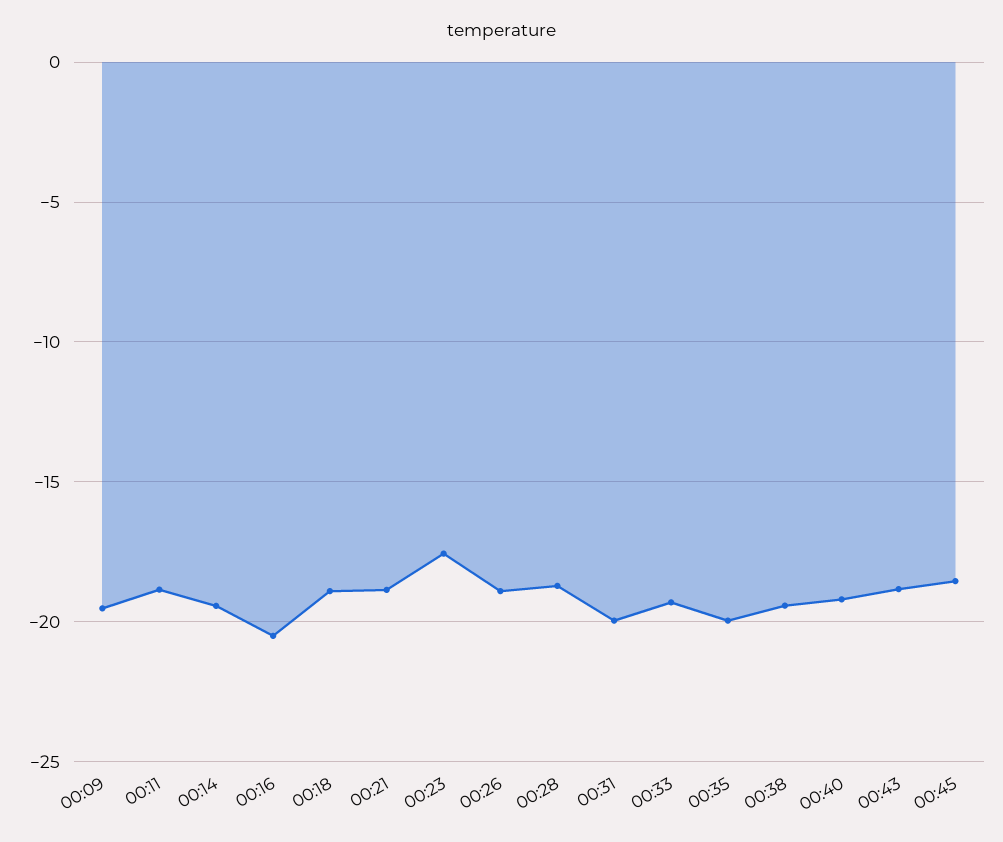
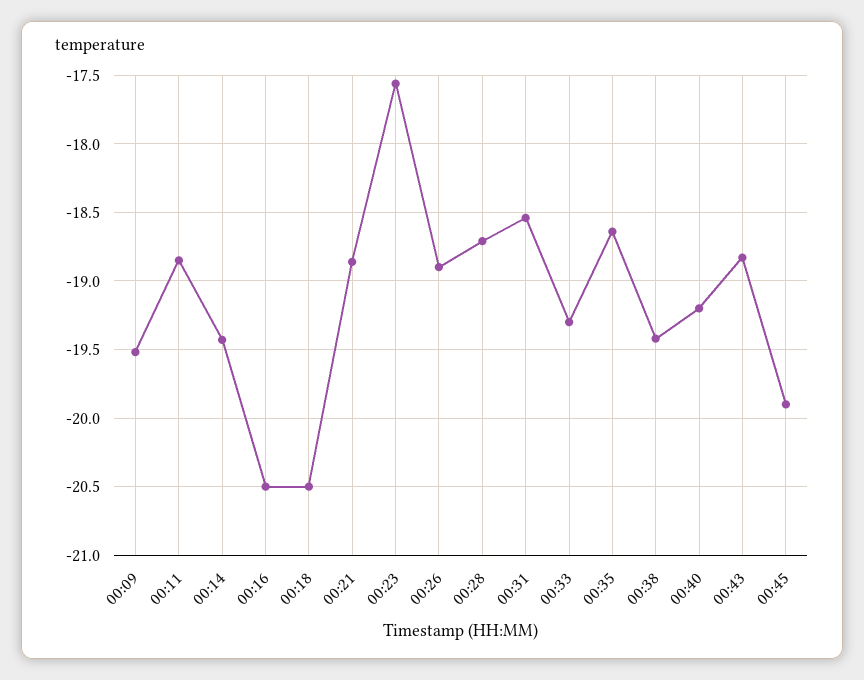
  {
    "00:09": -19.5,
    "00:11": -18.85,
    "00:14": -19.45,
    "00:16": -20.5,
-   "00:18": -19,
+   "00:18": -20.5,
    "00:21": -18.85,
    "00:23": -17.55,
    "00:26": -18.9,
    "00:28": -18.7,
-   "00:31": -20,
+   "00:31": -18.55,
    "00:33": -19.3,
-   "00:35": -20,
+   "00:35": -18.65,
    "00:38": -19.4,
    "00:40": -19.2,
    "00:43": -18.85,
-   "00:45": -18.5
+   "00:45": -19.9
  }

